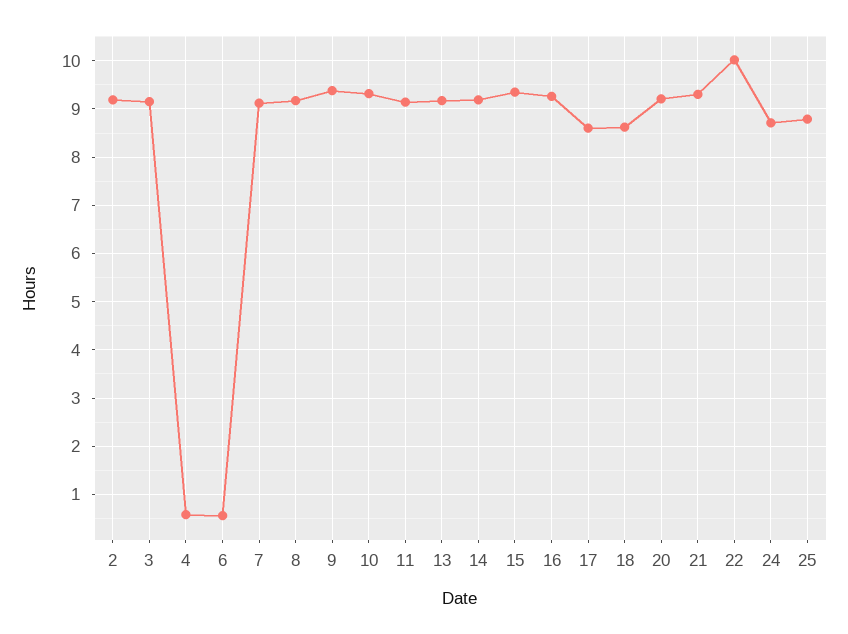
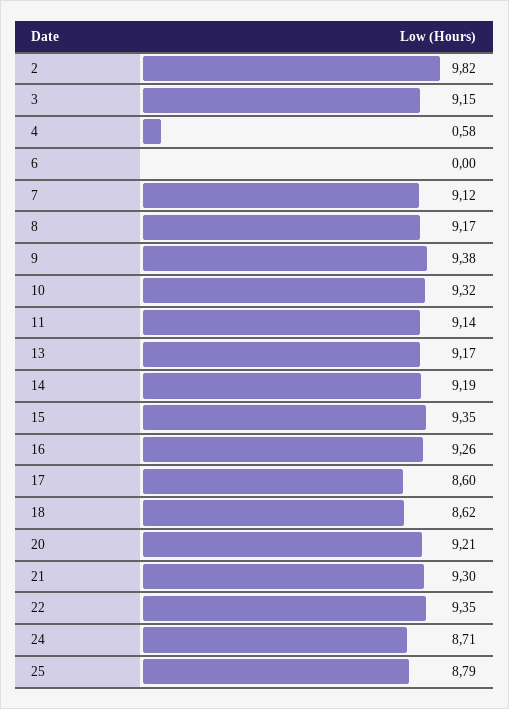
  {
-   "2": 9.2,
+   "2": 9.82,
    "3": 9.15,
    "4": 0.58,
-   "6": 0.6,
+   "6": 0,
    "7": 9.12,
    "8": 9.17,
    "9": 9.38,
    "10": 9.32,
    "11": 9.14,
    "13": 9.17,
    "14": 9.19,
    "15": 9.35,
    "16": 9.26,
    "17": 8.6,
    "18": 8.62,
    "20": 9.21,
    "21": 9.3,
-   "22": 10,
+   "22": 9.35,
    "24": 8.71,
    "25": 8.79
  }

